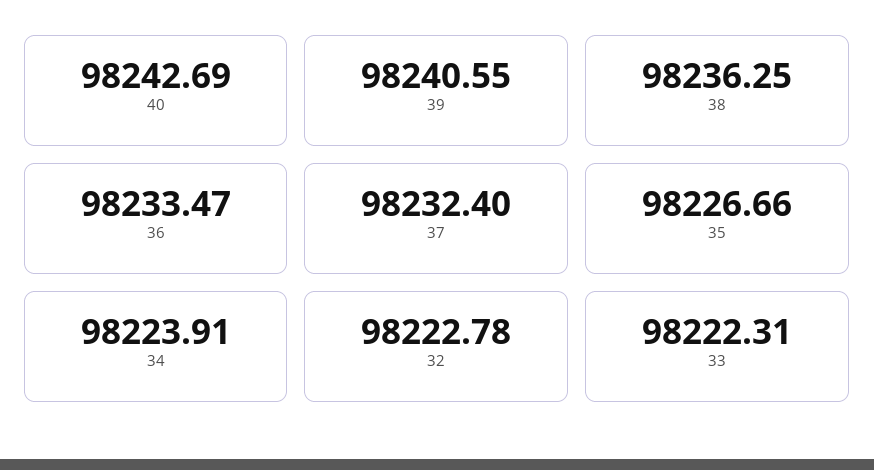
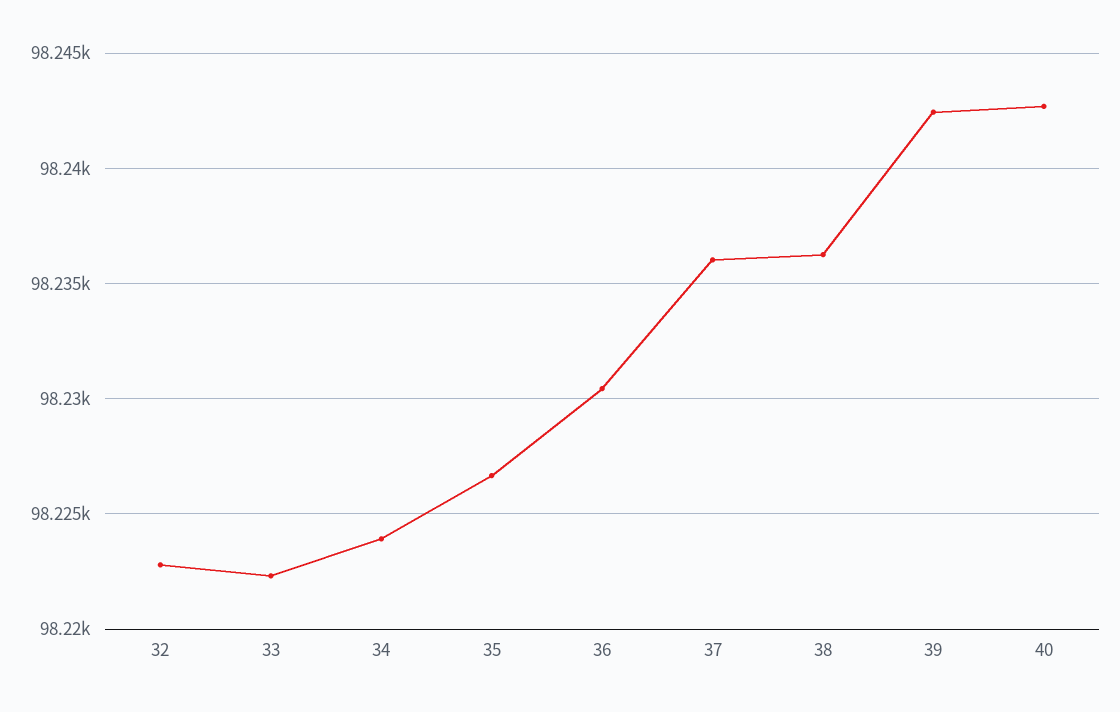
  {
    "40": 98242.69,
-   "39": 98240.55,
+   "39": 98242.5,
    "38": 98236.25,
-   "36": 98233.47,
+   "36": 98230.5,
-   "37": 98232.4,
+   "37": 98236,
    "35": 98226.66,
    "34": 98223.91,
    "32": 98222.78,
    "33": 98222.31
  }

